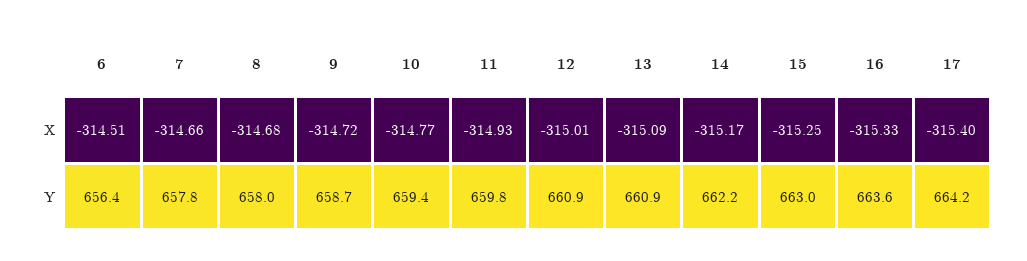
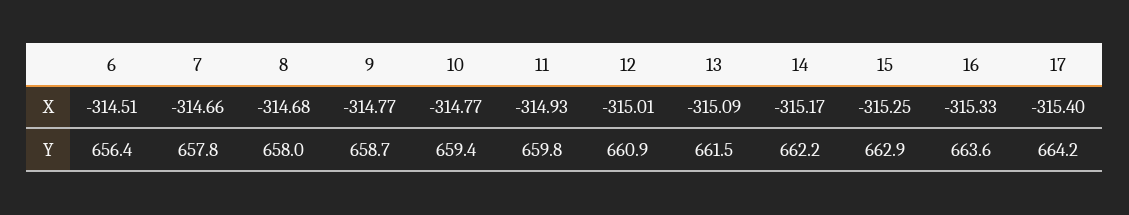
  {
    "6": {
      "X": -314.51,
      "Y": 656.4
    },
    "7": {
      "X": -314.66,
      "Y": 657.8
    },
    "8": {
      "X": -314.68,
      "Y": 658
    },
    "9": {
-     "X": -314.72,
+     "X": -314.77,
      "Y": 658.7
    },
    "10": {
      "X": -314.77,
      "Y": 659.4
    },
    "11": {
      "X": -314.93,
      "Y": 659.8
    },
    "12": {
      "X": -315.01,
      "Y": 660.9
    },
    "13": {
      "X": -315.09,
-     "Y": 660.9
+     "Y": 661.5
    },
    "14": {
      "X": -315.17,
      "Y": 662.2
    },
    "15": {
      "X": -315.25,
-     "Y": 663
+     "Y": 662.9
    },
    "16": {
      "X": -315.33,
      "Y": 663.6
    },
    "17": {
      "X": -315.4,
      "Y": 664.2
    }
  }

